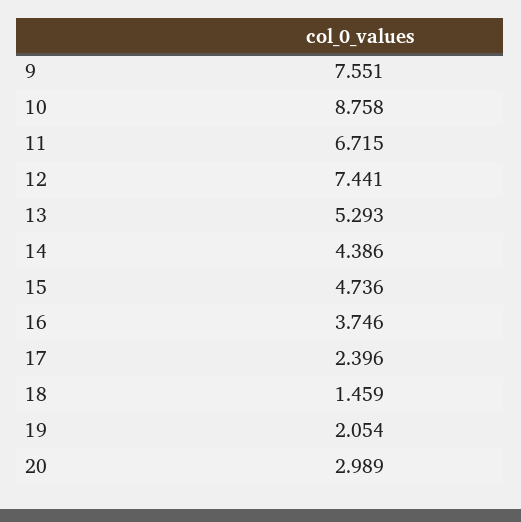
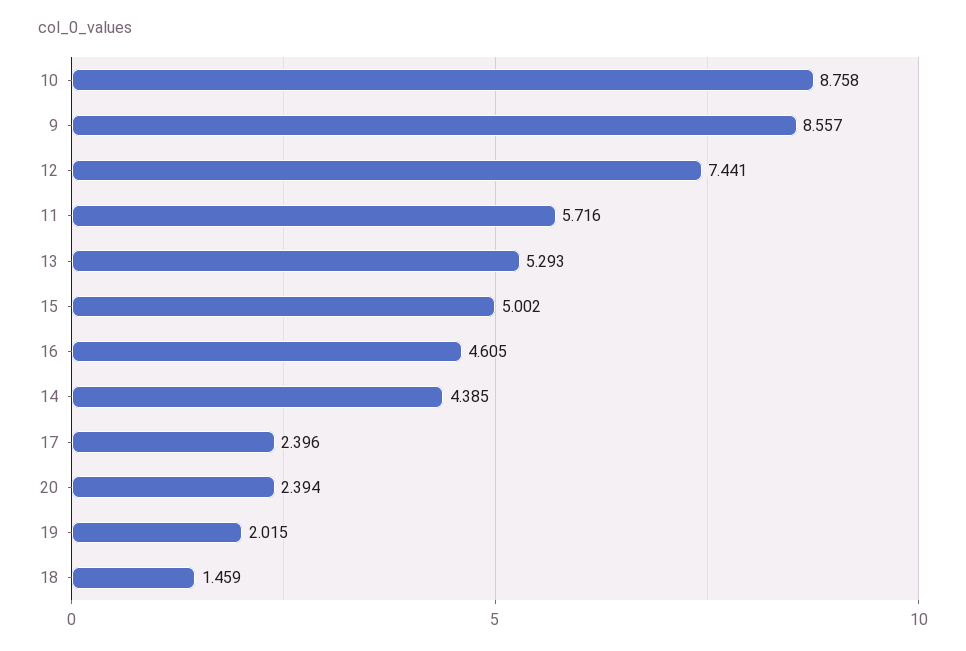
  {
-   "9": 7.551,
+   "9": 8.557,
    "10": 8.758,
-   "11": 6.715,
+   "11": 5.716,
    "12": 7.441,
    "13": 5.293,
-   "14": 4.386,
+   "14": 4.385,
-   "15": 4.736,
+   "15": 5.002,
-   "16": 3.746,
+   "16": 4.605,
    "17": 2.396,
    "18": 1.459,
-   "19": 2.054,
+   "19": 2.015,
-   "20": 2.989
+   "20": 2.394
  }

